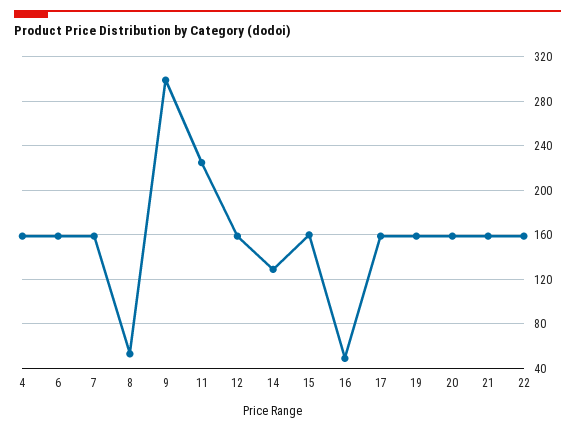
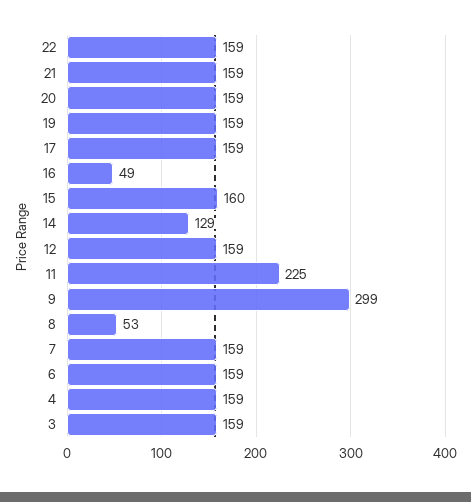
  {
    "4": 159,
    "6": 159,
    "7": 159,
    "8": 53,
    "9": 299,
    "11": 225,
    "12": 159,
    "14": 129,
    "15": 160,
    "16": 49,
    "17": 159,
    "19": 159,
    "20": 159,
    "21": 159,
-   "22": 159
+   "22": 159,
+   "3": 159
  }

